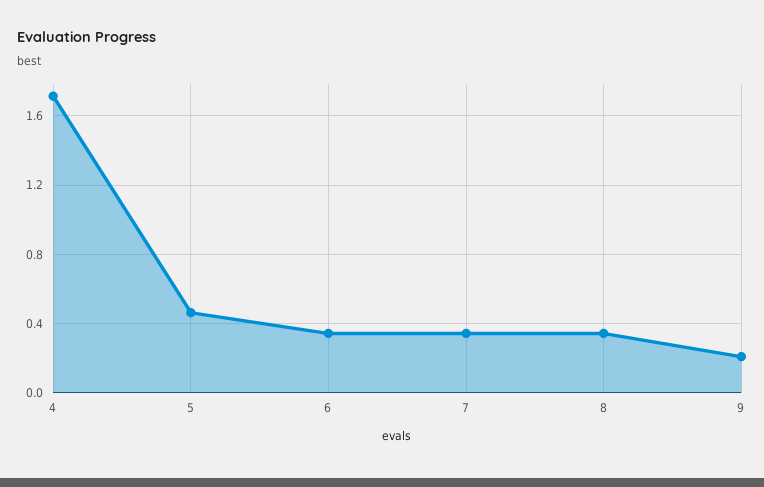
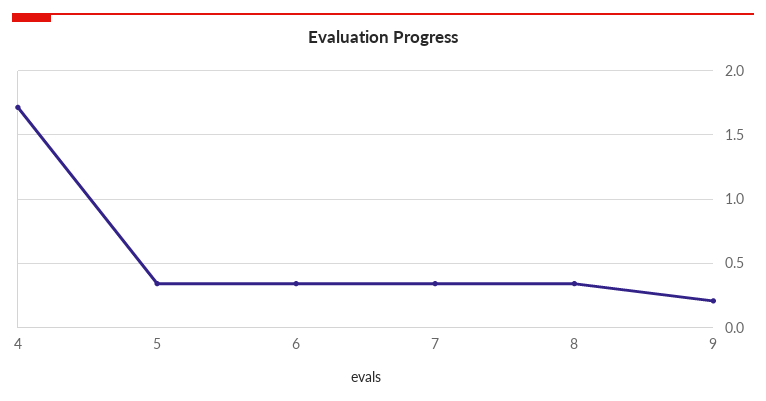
  {
    "4": 1.7,
-   "5": 0.45,
+   "5": 0.35,
    "6": 0.35,
    "7": 0.35,
    "8": 0.35,
    "9": 0.2
  }

